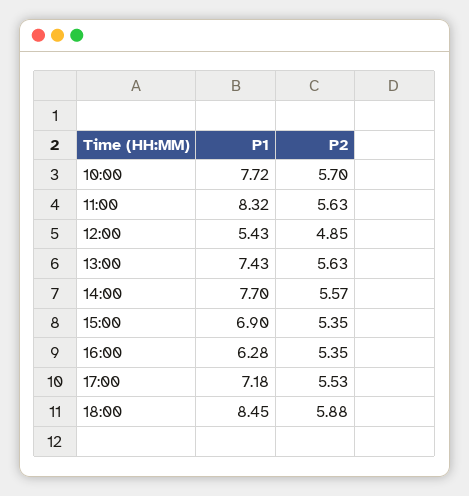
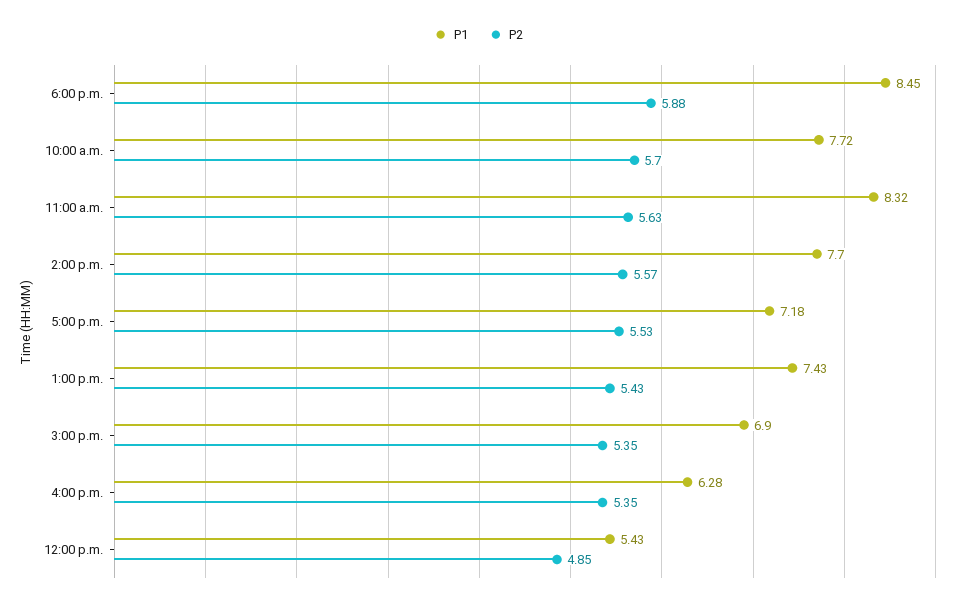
  {
    "P1": {
      "10:00": 7.72,
      "11:00": 8.32,
      "12:00": 5.43,
      "13:00": 7.43,
      "14:00": 7.7,
      "15:00": 6.9,
      "16:00": 6.28,
      "17:00": 7.18,
      "18:00": 8.45
    },
    "P2": {
      "10:00": 5.7,
      "11:00": 5.63,
      "12:00": 4.85,
-     "13:00": 5.63,
+     "13:00": 5.43,
      "14:00": 5.57,
      "15:00": 5.35,
      "16:00": 5.35,
      "17:00": 5.53,
      "18:00": 5.88
    }
  }

